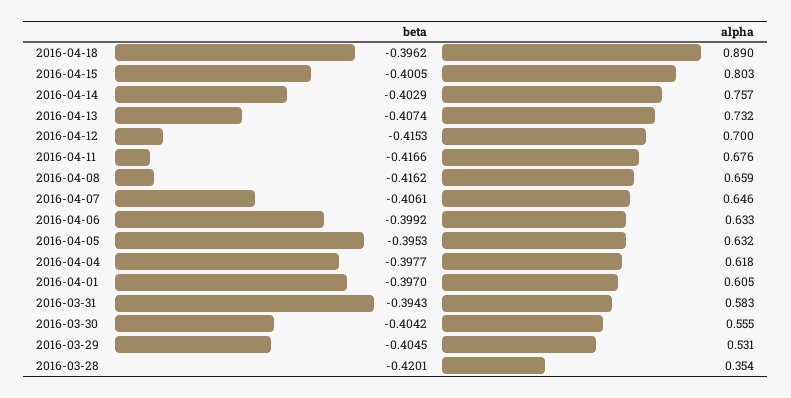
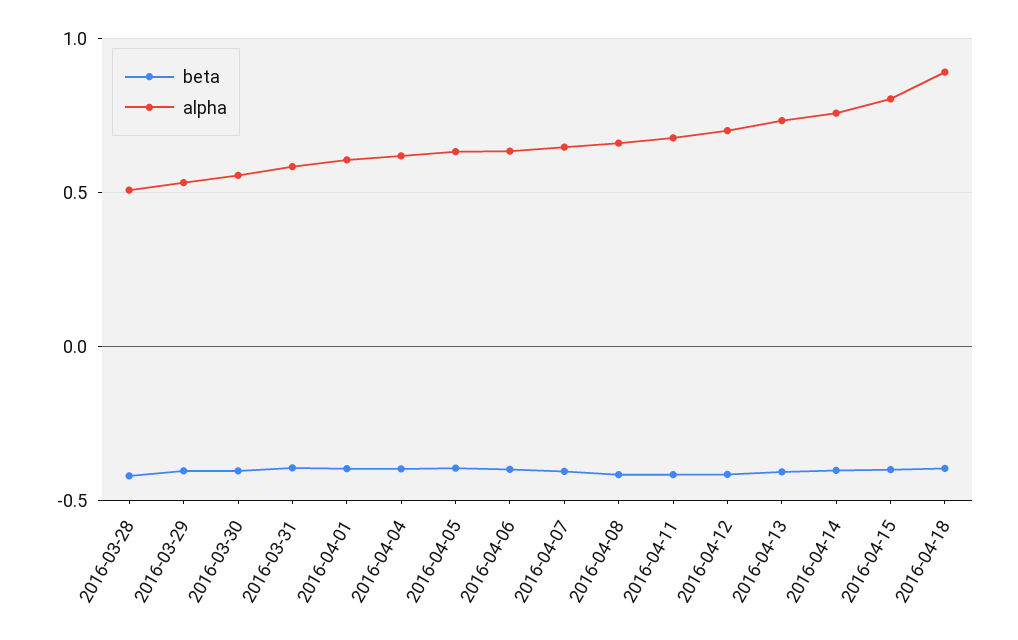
  {
    "beta": {
      "2016-04-18": -0.3962,
      "2016-04-15": -0.4005,
      "2016-04-14": -0.4029,
      "2016-04-13": -0.4074,
      "2016-04-12": -0.4153,
      "2016-04-11": -0.4166,
      "2016-04-08": -0.4162,
      "2016-04-07": -0.4061,
      "2016-04-06": -0.3992,
      "2016-04-05": -0.3953,
      "2016-04-04": -0.3977,
      "2016-04-01": -0.397,
      "2016-03-31": -0.3943,
      "2016-03-30": -0.4042,
      "2016-03-29": -0.4045,
      "2016-03-28": -0.4201
    },
    "alpha": {
      "2016-04-18": 0.89,
      "2016-04-15": 0.803,
      "2016-04-14": 0.757,
      "2016-04-13": 0.732,
      "2016-04-12": 0.7,
      "2016-04-11": 0.676,
      "2016-04-08": 0.659,
      "2016-04-07": 0.646,
      "2016-04-06": 0.633,
      "2016-04-05": 0.632,
      "2016-04-04": 0.618,
      "2016-04-01": 0.605,
      "2016-03-31": 0.583,
      "2016-03-30": 0.555,
      "2016-03-29": 0.531,
-     "2016-03-28": 0.354
+     "2016-03-28": 0.5
    }
  }

